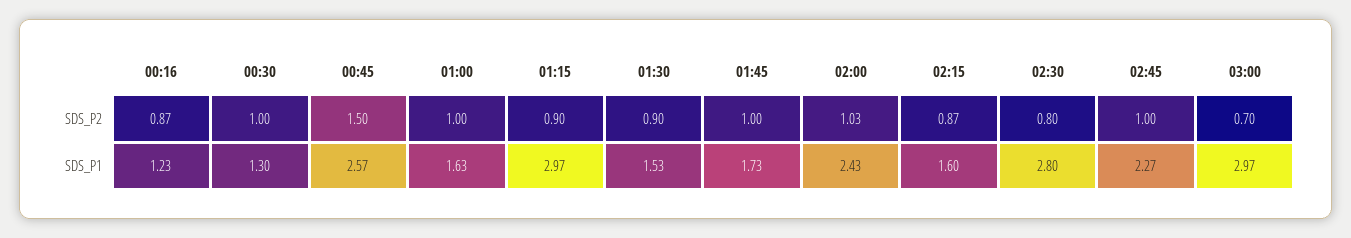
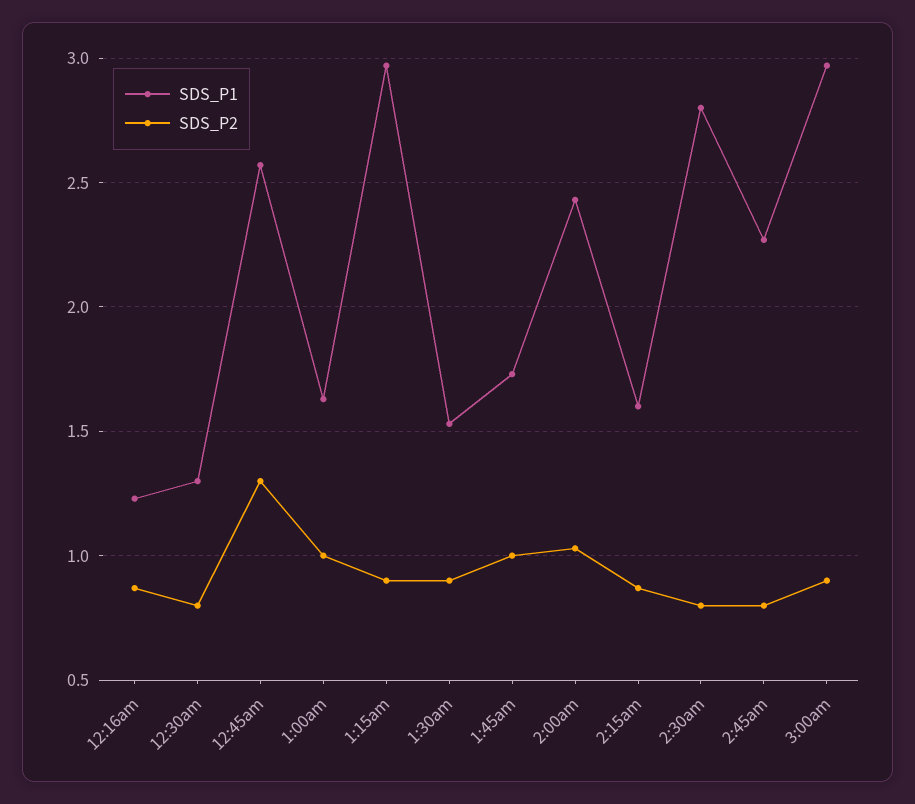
  {
    "SDS_P2": {
      "00:16": 0.87,
-     "00:30": 1,
+     "00:30": 0.8,
-     "00:45": 1.5,
+     "00:45": 1.3,
      "01:00": 1,
      "01:15": 0.9,
      "01:30": 0.9,
      "01:45": 1,
      "02:00": 1.03,
      "02:15": 0.87,
      "02:30": 0.8,
-     "02:45": 1,
+     "02:45": 0.8,
-     "03:00": 0.7
+     "03:00": 0.9
    },
    "SDS_P1": {
      "00:16": 1.23,
      "00:30": 1.3,
      "00:45": 2.57,
      "01:00": 1.63,
      "01:15": 2.97,
      "01:30": 1.53,
      "01:45": 1.73,
      "02:00": 2.43,
      "02:15": 1.6,
      "02:30": 2.8,
      "02:45": 2.27,
      "03:00": 2.97
    }
  }

